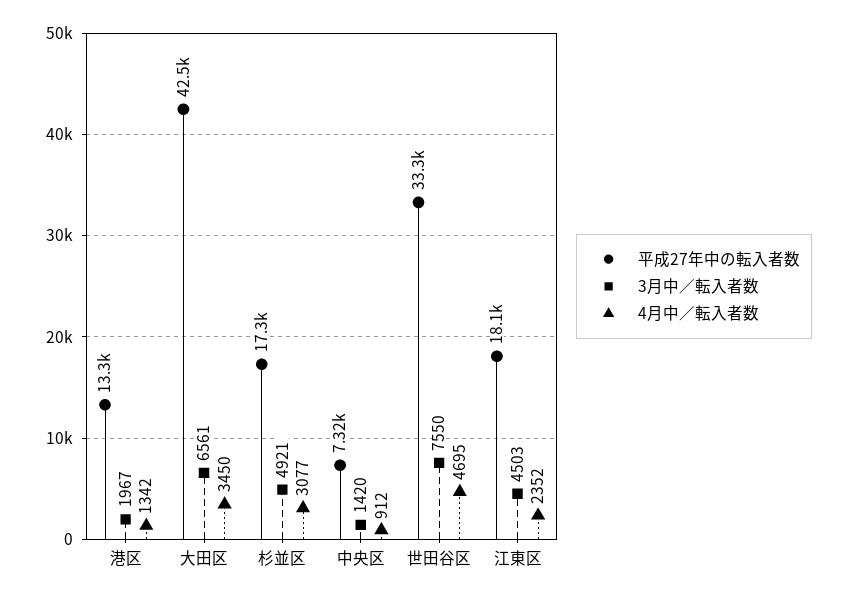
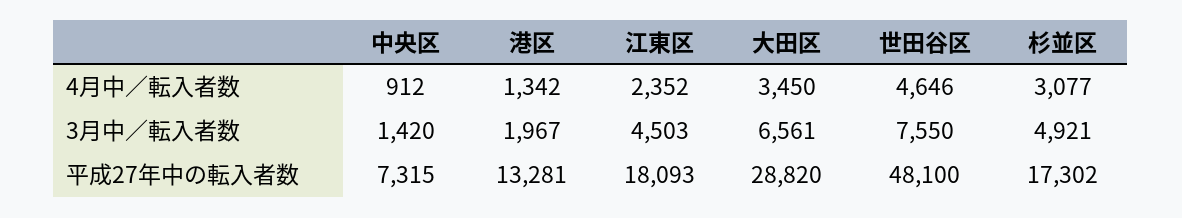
  {
    "平成27年中の転入者数": {
      "港区": 13281,
-     "大田区": 42500,
+     "大田区": 28820,
      "杉並区": 17302,
      "中央区": 7315,
-     "世田谷区": 33300,
+     "世田谷区": 48100,
      "江東区": 18093
    },
    "3月中／転入者数": {
      "港区": 1967,
      "大田区": 6561,
      "杉並区": 4921,
      "中央区": 1420,
      "世田谷区": 7550,
      "江東区": 4503
    },
    "4月中／転入者数": {
      "港区": 1342,
      "大田区": 3450,
      "杉並区": 3077,
      "中央区": 912,
-     "世田谷区": 4695,
+     "世田谷区": 4646,
      "江東区": 2352
    }
  }

